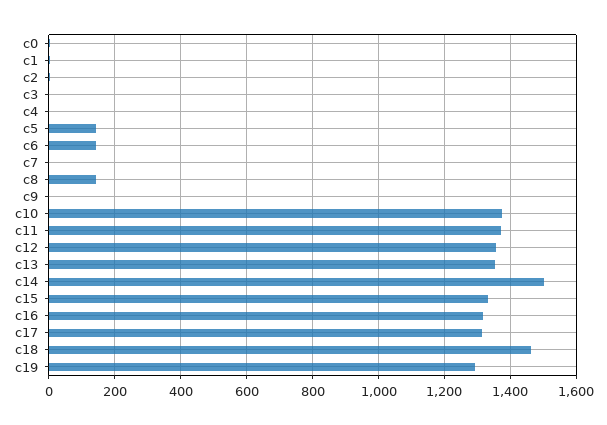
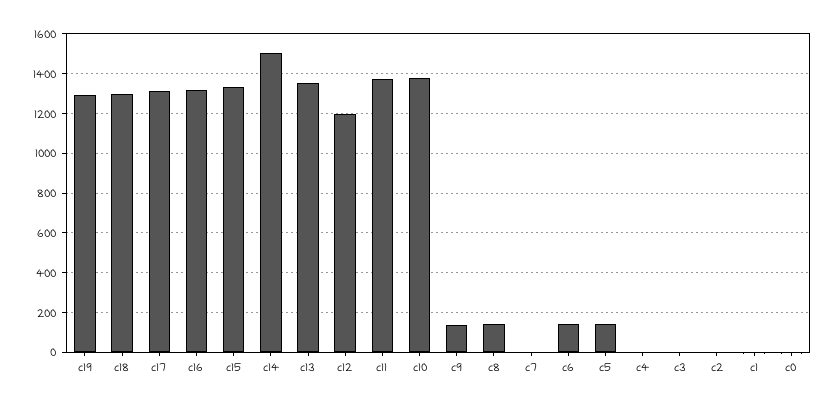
  {
    "c0": 0,
    "c1": 0,
    "c2": 0,
    "c3": 0,
    "c4": 0,
    "c5": 140,
    "c6": 140,
    "c7": 0,
    "c8": 140,
-   "c9": 0,
+   "c9": 150,
    "c10": 1380,
    "c11": 1380,
-   "c12": 1360,
+   "c12": 1200,
    "c13": 1360,
    "c14": 1500,
    "c15": 1340,
    "c16": 1320,
    "c17": 1320,
-   "c18": 1460,
+   "c18": 1300,
    "c19": 1300
  }

